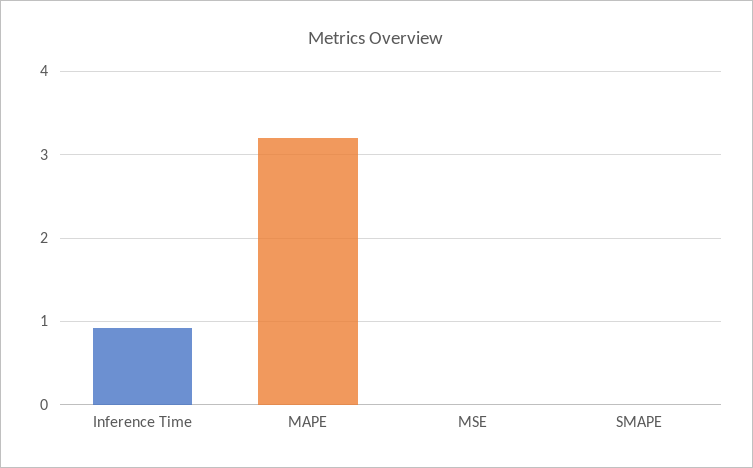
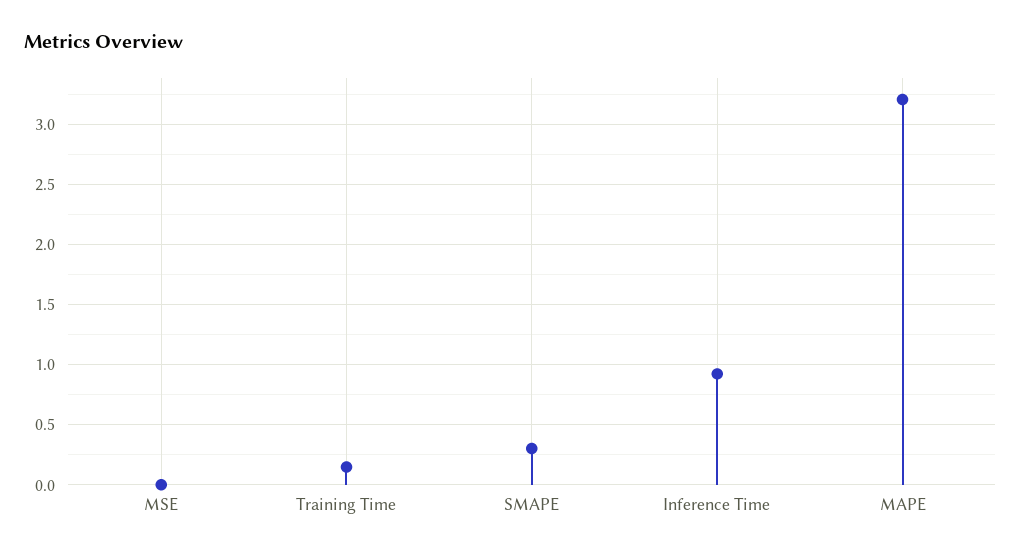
  {
    "Inference Time": 0.9,
    "MAPE": 3.2,
    "MSE": 0,
-   "SMAPE": 0
+   "SMAPE": 0.3,
+   "Training Time": 0.15
  }

